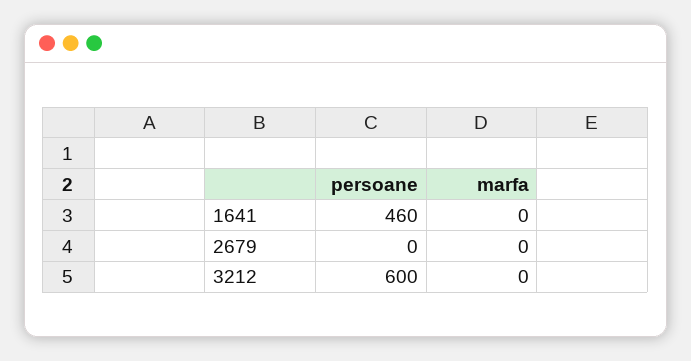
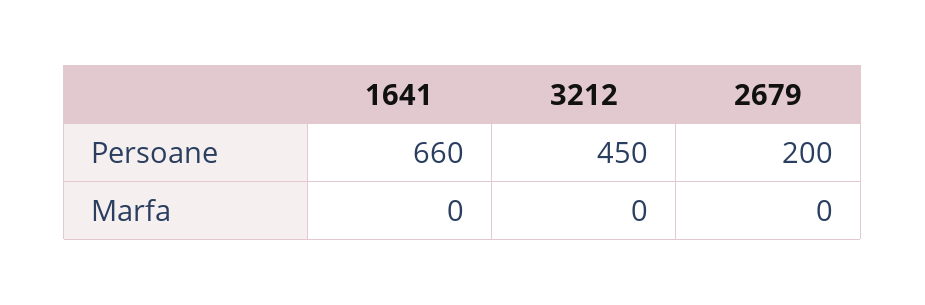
  {
    "persoane": {
-     "1641": 460,
+     "1641": 660,
-     "2679": 0,
+     "2679": 200,
-     "3212": 600
+     "3212": 450
    },
    "marfa": {
      "1641": 0,
      "2679": 0,
      "3212": 0
    }
  }

